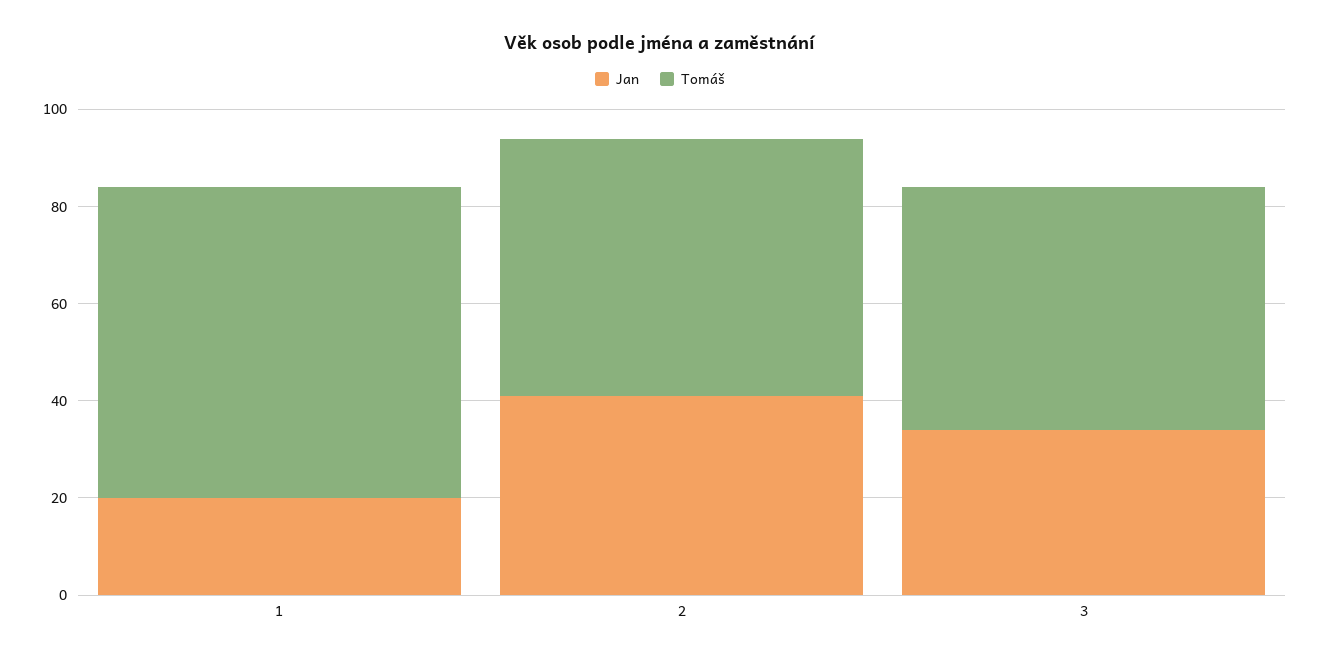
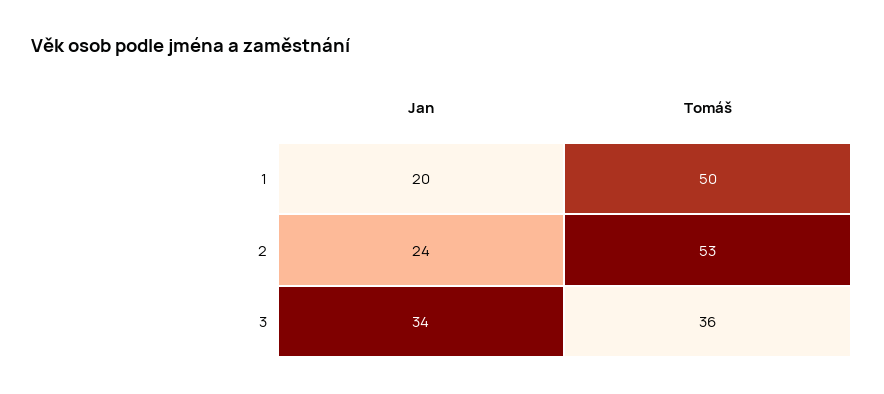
  {
    "Jan": {
      "1": 20,
-     "2": 40,
+     "2": 24,
      "3": 34
    },
    "Tomáš": {
-     "1": 65,
+     "1": 50,
      "2": 53,
-     "3": 50
+     "3": 36
    }
  }

